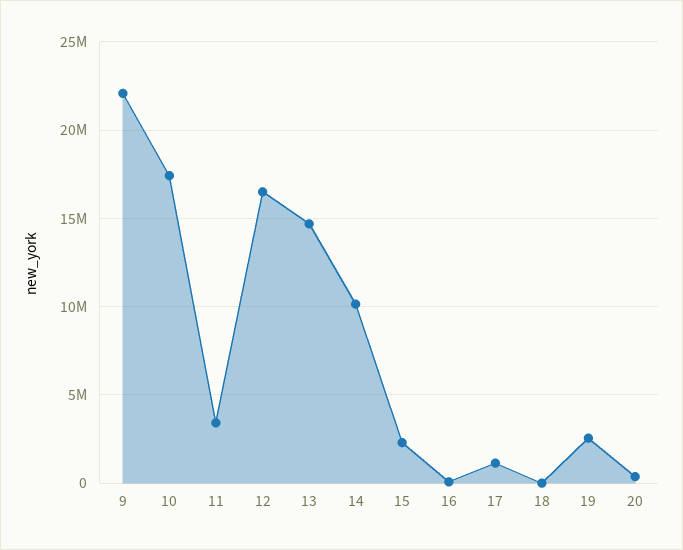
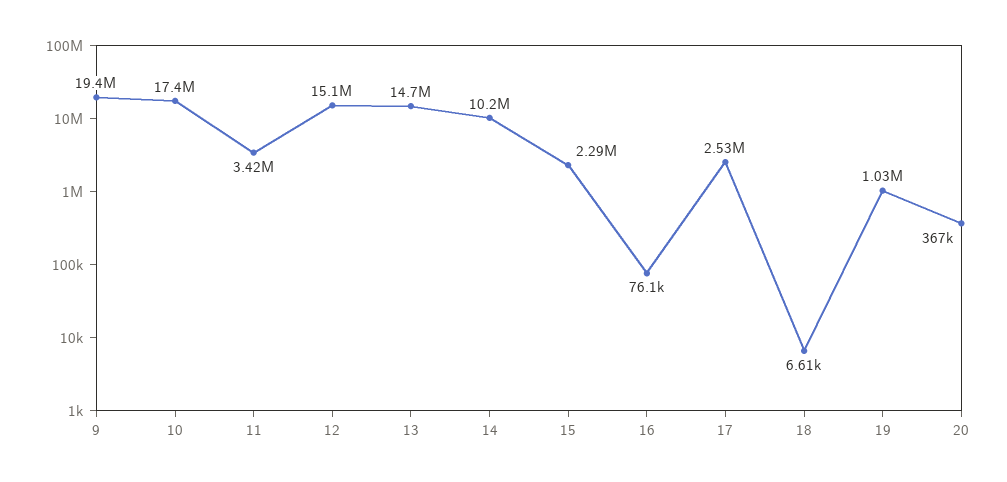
  {
-   "9": 22000000,
+   "9": 19400000,
    "10": 17400000,
    "11": 3420000,
-   "12": 16500000,
+   "12": 15100000,
    "13": 14700000,
    "14": 10200000,
    "15": 2290000,
    "16": 76100,
-   "17": 1000000,
+   "17": 2530000,
    "18": 6610,
-   "19": 2500000,
+   "19": 1030000,
    "20": 367000
  }

